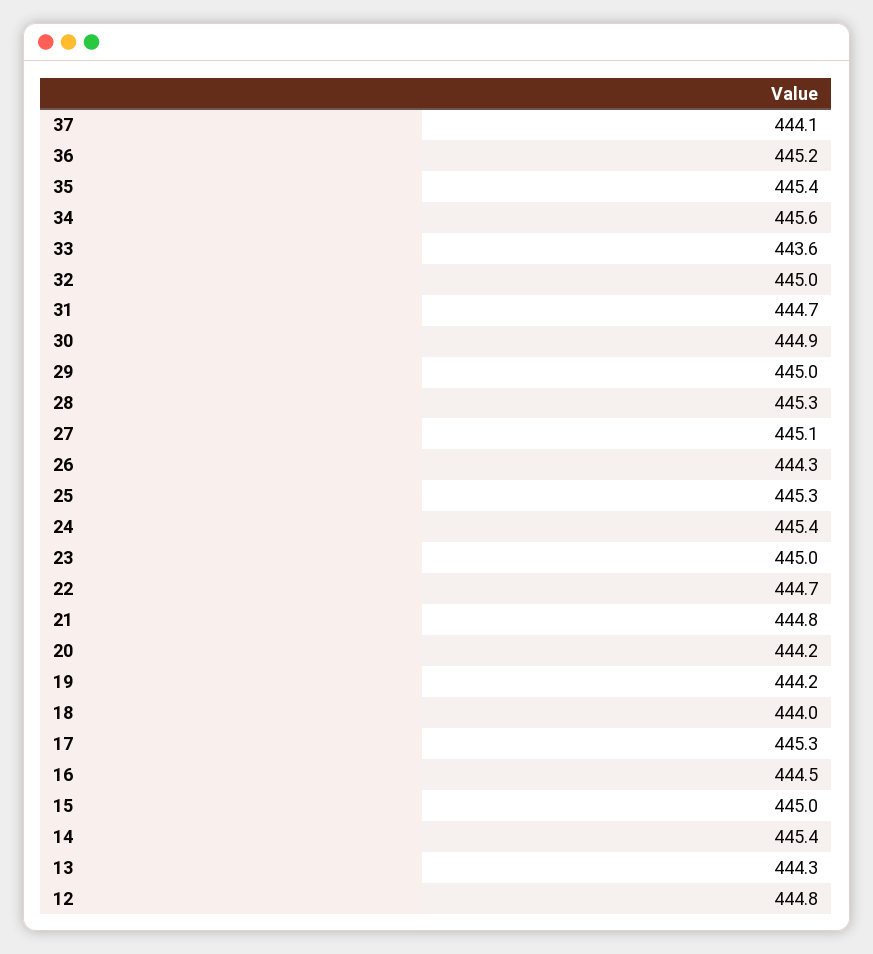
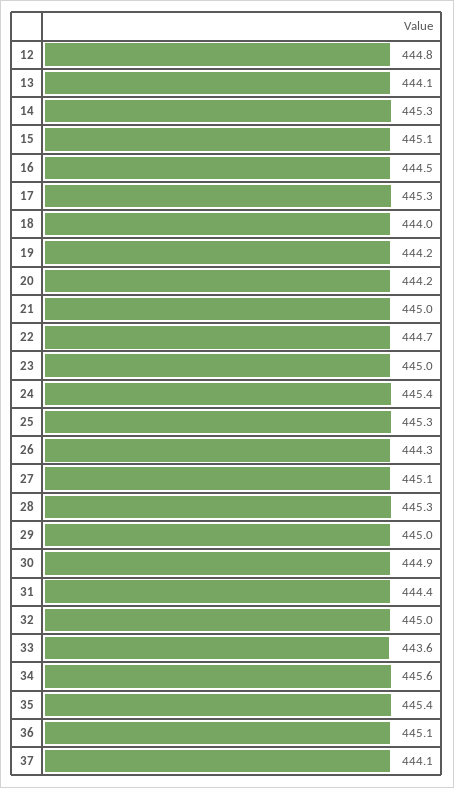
  {
    "37": 444.1,
-   "36": 445.2,
+   "36": 445.1,
    "35": 445.4,
    "34": 445.6,
    "33": 443.6,
    "32": 445,
-   "31": 444.7,
+   "31": 444.4,
    "30": 444.9,
    "29": 445,
    "28": 445.3,
    "27": 445.1,
    "26": 444.3,
    "25": 445.3,
    "24": 445.4,
    "23": 445,
    "22": 444.7,
-   "21": 444.8,
+   "21": 445,
    "20": 444.2,
    "19": 444.2,
    "18": 444,
    "17": 445.3,
    "16": 444.5,
-   "15": 445,
+   "15": 445.1,
-   "14": 445.4,
+   "14": 445.3,
-   "13": 444.3,
+   "13": 444.1,
    "12": 444.8
  }

